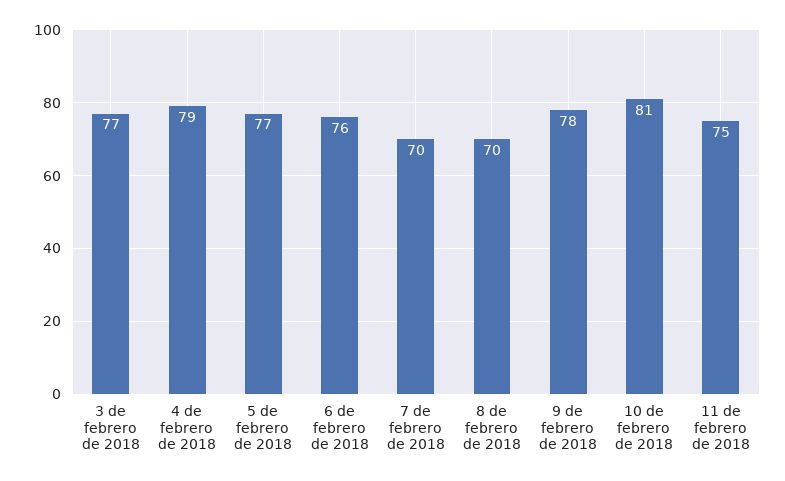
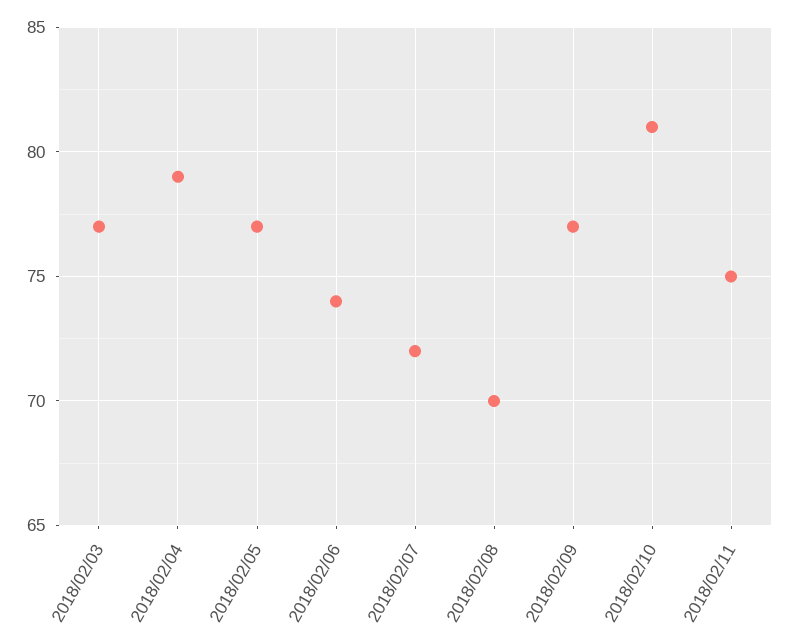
  {
    "3 de febrero de 2018": 77,
    "4 de febrero de 2018": 79,
    "5 de febrero de 2018": 77,
-   "6 de febrero de 2018": 76,
+   "6 de febrero de 2018": 74,
-   "7 de febrero de 2018": 70,
+   "7 de febrero de 2018": 72,
    "8 de febrero de 2018": 70,
-   "9 de febrero de 2018": 78,
+   "9 de febrero de 2018": 77,
    "10 de febrero de 2018": 81,
    "11 de febrero de 2018": 75
  }

